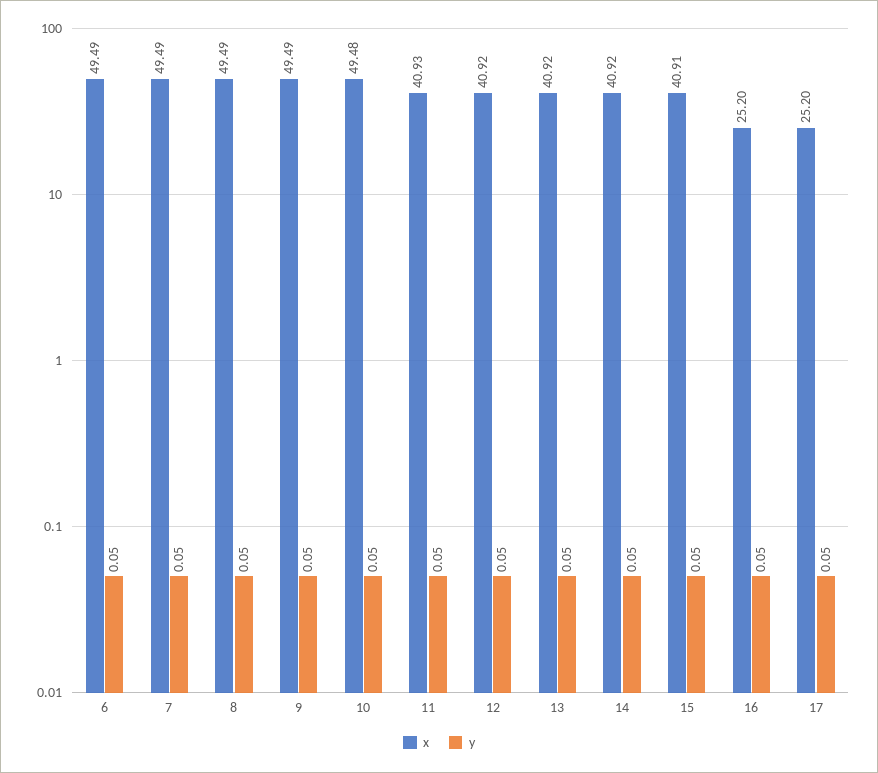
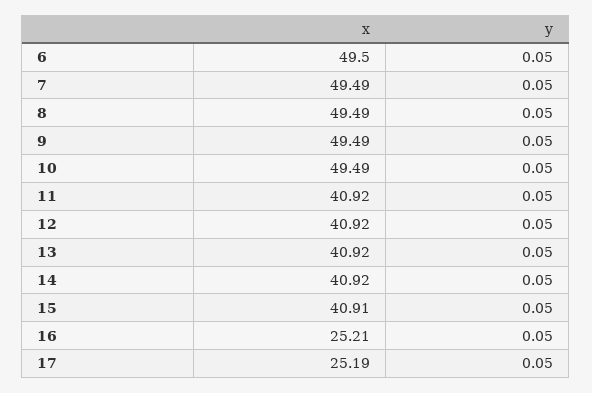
  {
    "x": {
-     "6": 49.49,
+     "6": 49.5,
      "7": 49.49,
      "8": 49.49,
      "9": 49.49,
-     "10": 49.48,
+     "10": 49.49,
-     "11": 40.93,
+     "11": 40.92,
      "12": 40.92,
      "13": 40.92,
      "14": 40.92,
      "15": 40.91,
-     "16": 25.2,
+     "16": 25.21,
-     "17": 25.2
+     "17": 25.19
    },
    "y": {
      "6": 0.05,
      "7": 0.05,
      "8": 0.05,
      "9": 0.05,
      "10": 0.05,
      "11": 0.05,
      "12": 0.05,
      "13": 0.05,
      "14": 0.05,
      "15": 0.05,
      "16": 0.05,
      "17": 0.05
    }
  }

